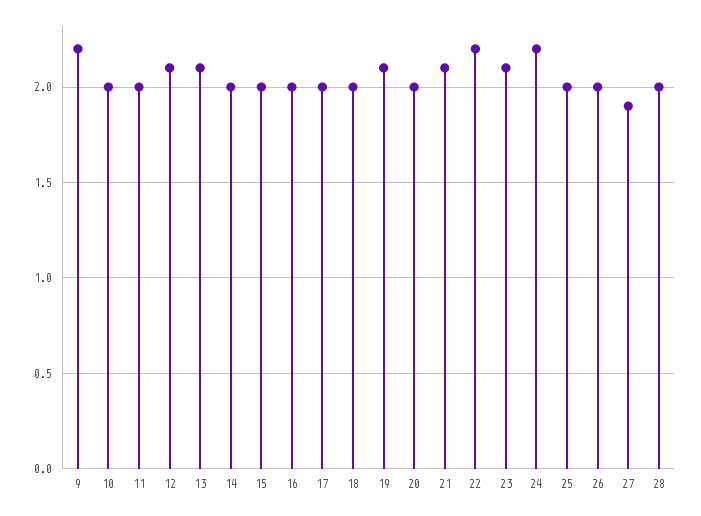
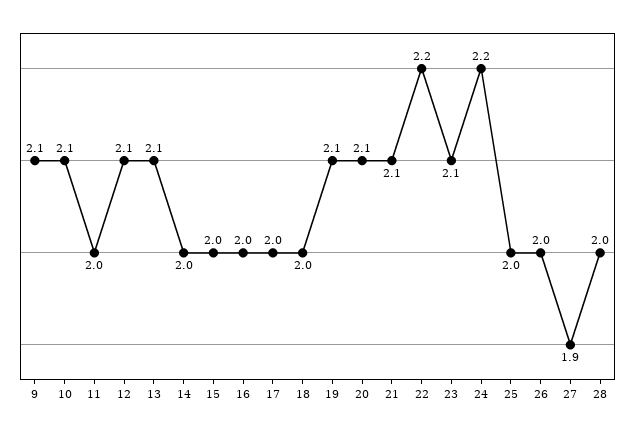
  {
-   "9": 2.2,
+   "9": 2.1,
-   "10": 2,
+   "10": 2.1,
    "11": 2,
    "12": 2.1,
    "13": 2.1,
    "14": 2,
    "15": 2,
    "16": 2,
    "17": 2,
    "18": 2,
    "19": 2.1,
-   "20": 2,
+   "20": 2.1,
    "21": 2.1,
    "22": 2.2,
    "23": 2.1,
    "24": 2.2,
    "25": 2,
    "26": 2,
    "27": 1.9,
    "28": 2
  }

